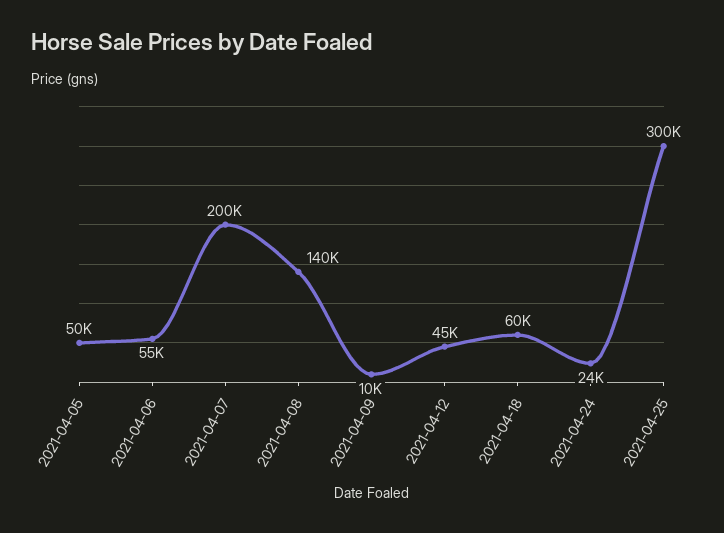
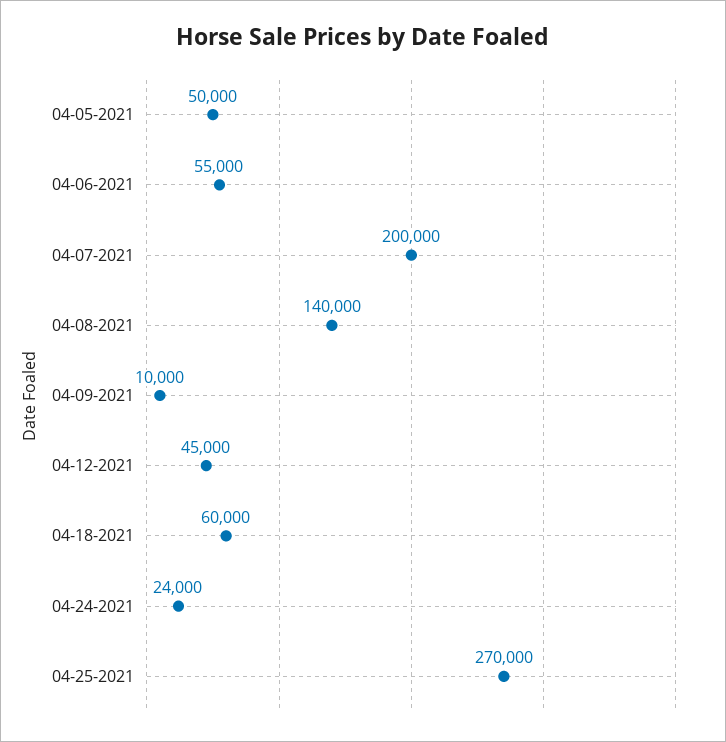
  {
    "2021-04-05": 50000,
    "2021-04-06": 55000,
    "2021-04-07": 200000,
    "2021-04-08": 140000,
    "2021-04-09": 10000,
    "2021-04-12": 45000,
    "2021-04-18": 60000,
    "2021-04-24": 24000,
-   "2021-04-25": 300000
+   "2021-04-25": 270000
  }

